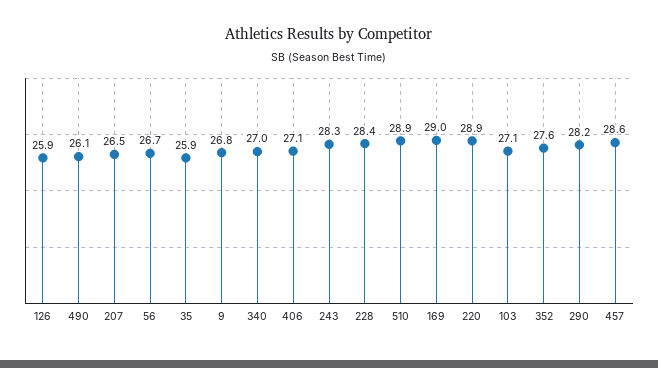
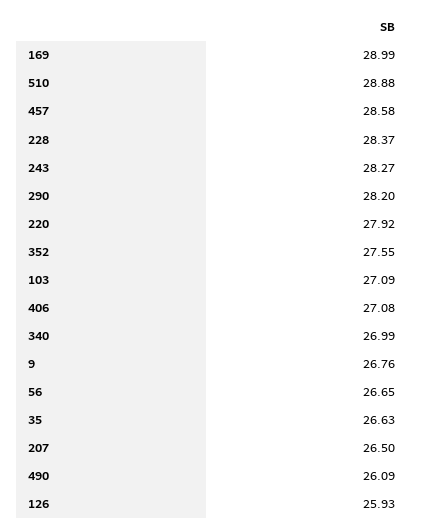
  {
    "126": 25.93,
    "490": 26.09,
    "207": 26.5,
    "56": 26.65,
-   "35": 25.9,
+   "35": 26.63,
    "9": 26.76,
    "340": 26.99,
    "406": 27.08,
    "243": 28.27,
    "228": 28.37,
    "510": 28.88,
    "169": 28.99,
-   "220": 28.9,
+   "220": 27.92,
    "103": 27.09,
    "352": 27.55,
    "290": 28.2,
    "457": 28.58
  }

